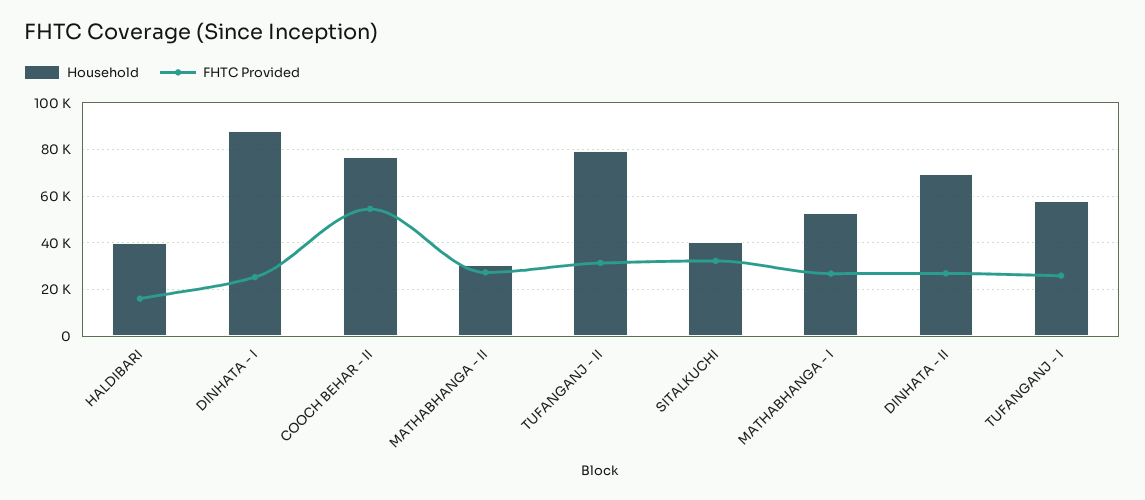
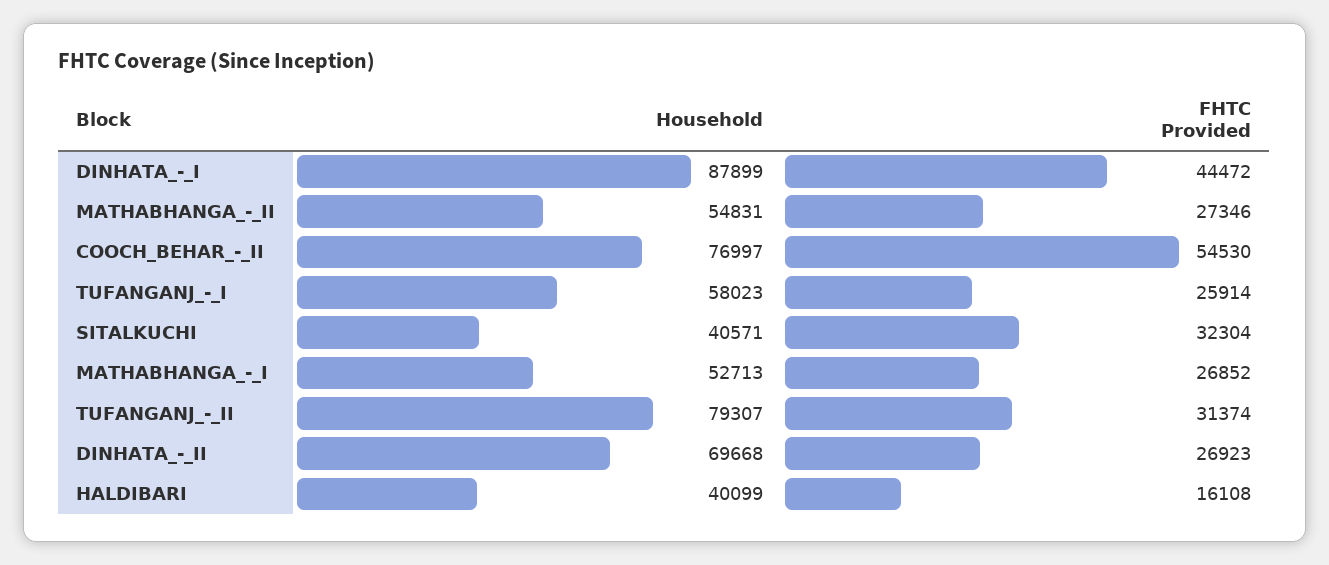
  {
    "Household": {
      "HALDIBARI": 40099,
      "DINHATA - I": 87899,
      "COOCH BEHAR - II": 76997,
-     "MATHABHANGA - II": 30000,
+     "MATHABHANGA - II": 54831,
      "TUFANGANJ - II": 79307,
      "SITALKUCHI": 40571,
      "MATHABHANGA - I": 52713,
      "DINHATA - II": 69668,
      "TUFANGANJ - I": 58023
    },
    "FHTC Provided": {
      "HALDIBARI": 16108,
-     "DINHATA - I": 25000,
+     "DINHATA - I": 44472,
      "COOCH BEHAR - II": 54530,
      "MATHABHANGA - II": 27346,
      "TUFANGANJ - II": 31374,
      "SITALKUCHI": 32304,
      "MATHABHANGA - I": 26852,
      "DINHATA - II": 26923,
      "TUFANGANJ - I": 25914
    }
  }

